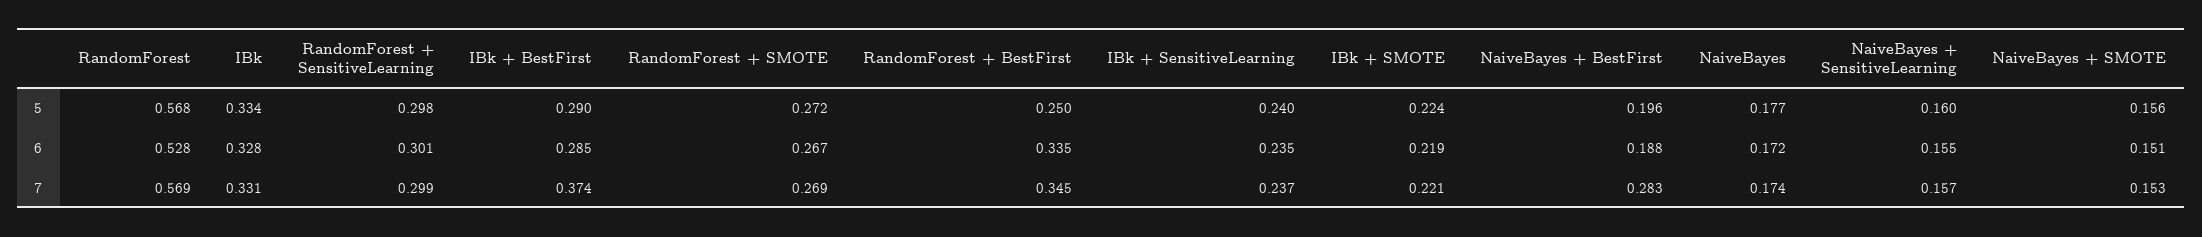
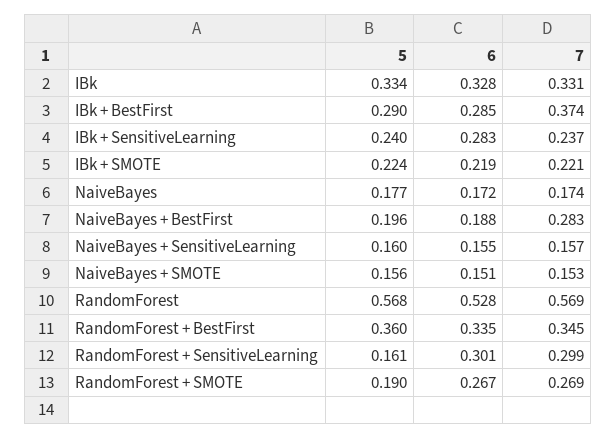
  {
    "RandomForest": {
      "5": 0.568,
      "6": 0.528,
      "7": 0.569
    },
    "IBk": {
      "5": 0.334,
      "6": 0.328,
      "7": 0.331
    },
    "RandomForest + SensitiveLearning": {
-     "5": 0.298,
+     "5": 0.161,
      "6": 0.301,
      "7": 0.299
    },
    "IBk + BestFirst": {
      "5": 0.29,
      "6": 0.285,
      "7": 0.374
    },
    "RandomForest + SMOTE": {
-     "5": 0.272,
+     "5": 0.19,
      "6": 0.267,
      "7": 0.269
    },
    "RandomForest + BestFirst": {
-     "5": 0.25,
+     "5": 0.36,
      "6": 0.335,
      "7": 0.345
    },
    "IBk + SensitiveLearning": {
      "5": 0.24,
-     "6": 0.235,
+     "6": 0.283,
      "7": 0.237
    },
    "IBk + SMOTE": {
      "5": 0.224,
      "6": 0.219,
      "7": 0.221
    },
    "NaiveBayes + BestFirst": {
      "5": 0.196,
      "6": 0.188,
      "7": 0.283
    },
    "NaiveBayes": {
      "5": 0.177,
      "6": 0.172,
      "7": 0.174
    },
    "NaiveBayes + SensitiveLearning": {
      "5": 0.16,
      "6": 0.155,
      "7": 0.157
    },
    "NaiveBayes + SMOTE": {
      "5": 0.156,
      "6": 0.151,
      "7": 0.153
    }
  }

